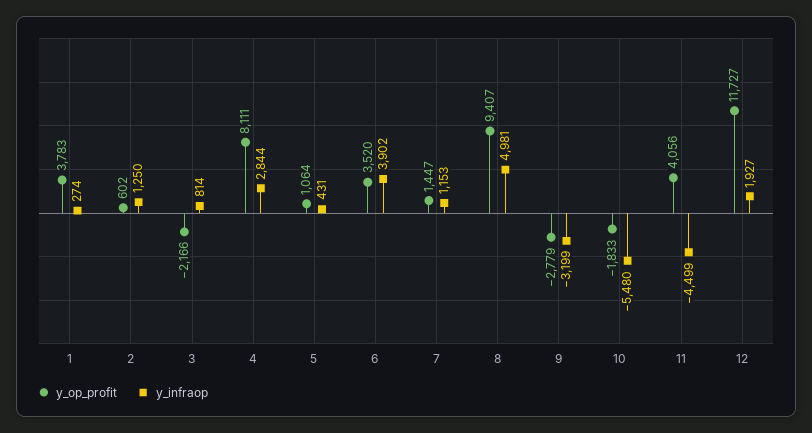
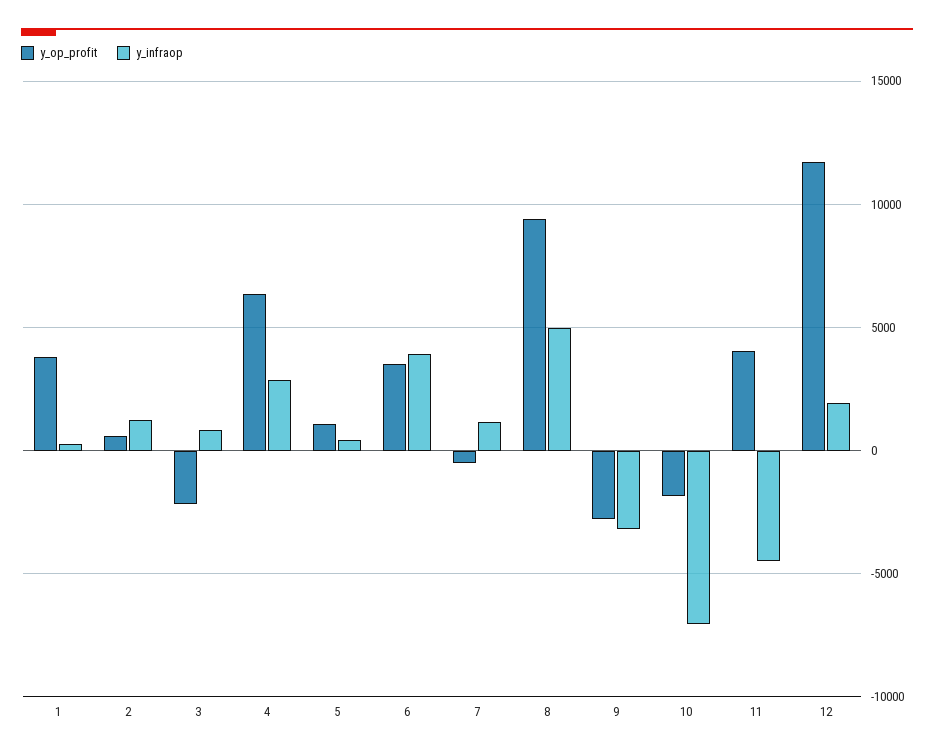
  {
    "y_op_profit": {
      "1": 3783,
      "2": 602,
      "3": -2166,
-     "4": 8111,
+     "4": 6500,
      "5": 1064,
      "6": 3520,
-     "7": 1447,
+     "7": -500,
      "8": 9407,
      "9": -2779,
      "10": -1833,
      "11": 4056,
      "12": 11727
    },
    "y_infraop": {
      "1": 274,
      "2": 1250,
      "3": 814,
      "4": 2844,
      "5": 431,
      "6": 3902,
      "7": 1153,
      "8": 4981,
      "9": -3199,
-     "10": -5480,
+     "10": -7000,
      "11": -4499,
      "12": 1927
    }
  }

